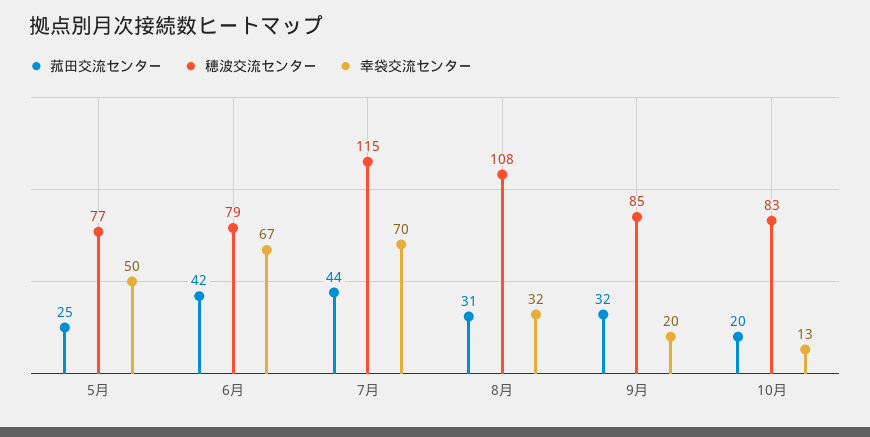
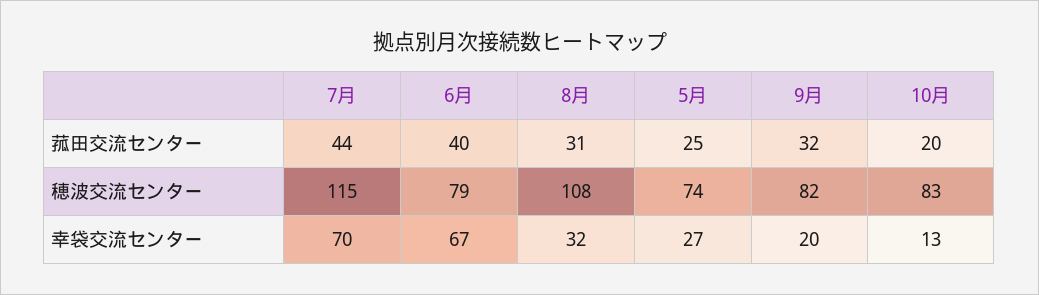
  {
    "菰田交流センター": {
      "5月": 25,
-     "6月": 42,
+     "6月": 40,
      "7月": 44,
      "8月": 31,
      "9月": 32,
      "10月": 20
    },
    "穂波交流センター": {
-     "5月": 77,
+     "5月": 74,
      "6月": 79,
      "7月": 115,
      "8月": 108,
-     "9月": 85,
+     "9月": 82,
      "10月": 83
    },
    "幸袋交流センター": {
-     "5月": 50,
+     "5月": 27,
      "6月": 67,
      "7月": 70,
      "8月": 32,
      "9月": 20,
      "10月": 13
    }
  }

